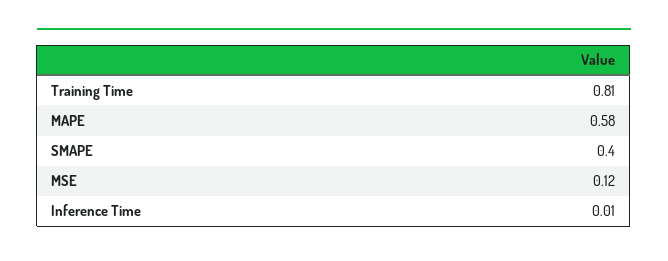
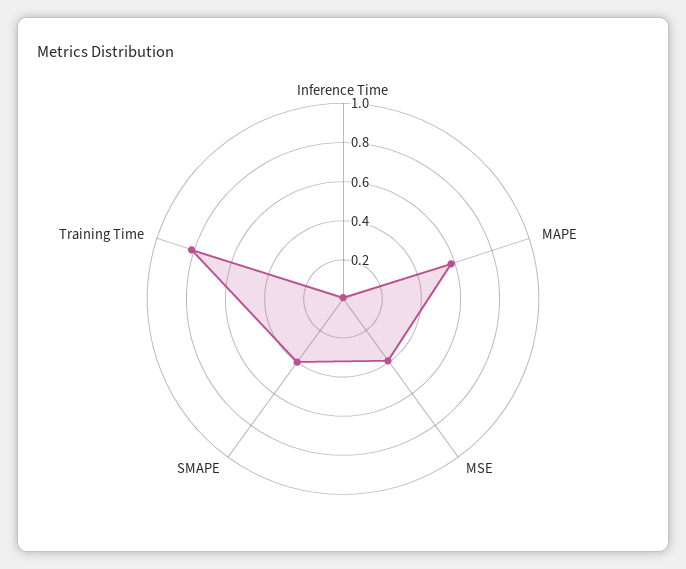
  {
    "Training Time": 0.81,
    "MAPE": 0.58,
    "SMAPE": 0.4,
-   "MSE": 0.12,
+   "MSE": 0.4,
    "Inference Time": 0.01
  }

